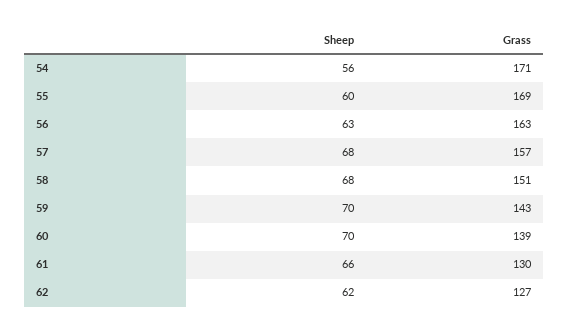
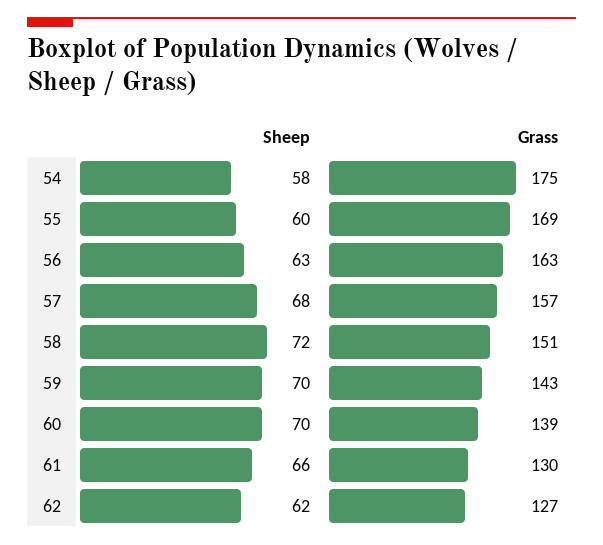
  {
    "Sheep": {
-     "54": 56,
+     "54": 58,
      "55": 60,
      "56": 63,
      "57": 68,
-     "58": 68,
+     "58": 72,
      "59": 70,
      "60": 70,
      "61": 66,
      "62": 62
    },
    "Grass": {
-     "54": 171,
+     "54": 175,
      "55": 169,
      "56": 163,
      "57": 157,
      "58": 151,
      "59": 143,
      "60": 139,
      "61": 130,
      "62": 127
    }
  }

